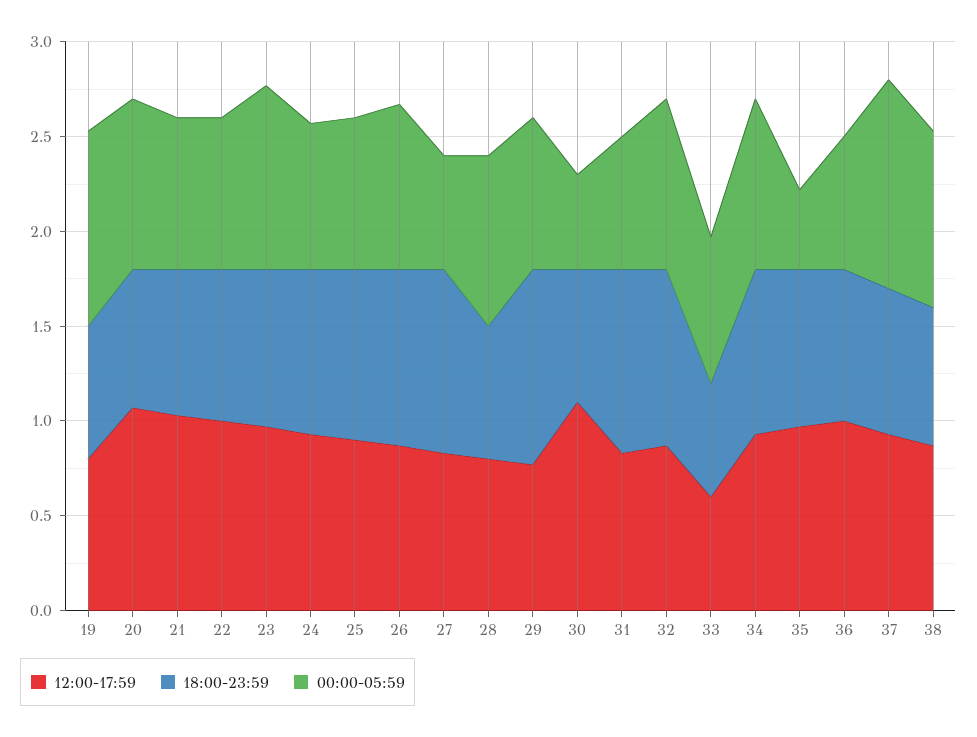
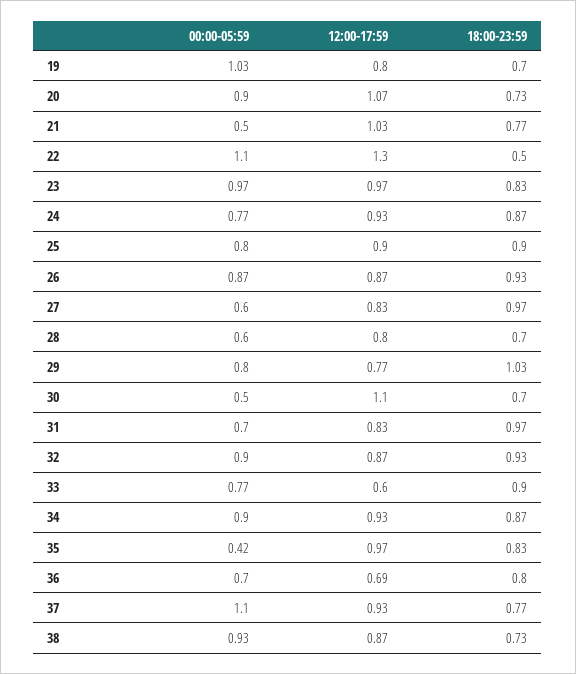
  {
    "12:00-17:59": {
      "19": 0.8,
      "20": 1.07,
      "21": 1.03,
-     "22": 1,
+     "22": 1.3,
      "23": 0.97,
      "24": 0.93,
      "25": 0.9,
      "26": 0.87,
      "27": 0.83,
      "28": 0.8,
      "29": 0.77,
      "30": 1.1,
      "31": 0.83,
      "32": 0.87,
      "33": 0.6,
      "34": 0.93,
      "35": 0.97,
-     "36": 1,
+     "36": 0.69,
      "37": 0.93,
      "38": 0.87
    },
    "18:00-23:59": {
      "19": 0.7,
      "20": 0.73,
      "21": 0.77,
-     "22": 0.8,
+     "22": 0.5,
      "23": 0.83,
      "24": 0.87,
      "25": 0.9,
      "26": 0.93,
      "27": 0.97,
      "28": 0.7,
      "29": 1.03,
      "30": 0.7,
      "31": 0.97,
      "32": 0.93,
-     "33": 0.6,
+     "33": 0.9,
      "34": 0.87,
      "35": 0.83,
      "36": 0.8,
      "37": 0.77,
      "38": 0.73
    },
    "00:00-05:59": {
      "19": 1.03,
      "20": 0.9,
-     "21": 0.8,
+     "21": 0.5,
-     "22": 0.8,
+     "22": 1.1,
      "23": 0.97,
      "24": 0.77,
      "25": 0.8,
      "26": 0.87,
      "27": 0.6,
-     "28": 0.9,
+     "28": 0.6,
      "29": 0.8,
      "30": 0.5,
      "31": 0.7,
      "32": 0.9,
      "33": 0.77,
      "34": 0.9,
      "35": 0.42,
      "36": 0.7,
      "37": 1.1,
      "38": 0.93
    }
  }

